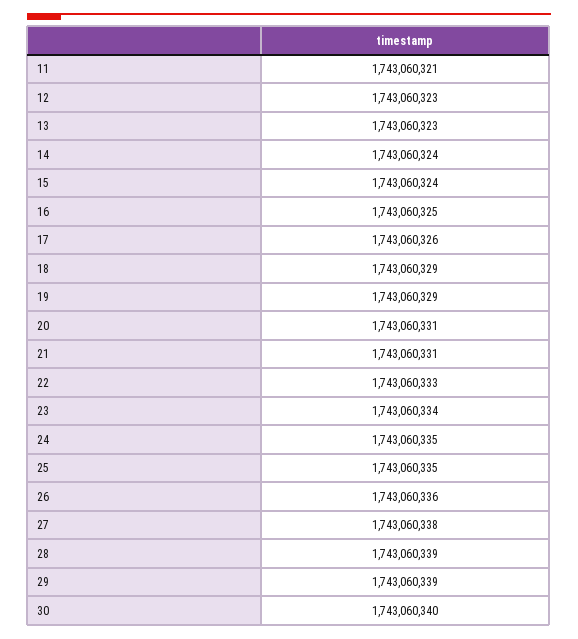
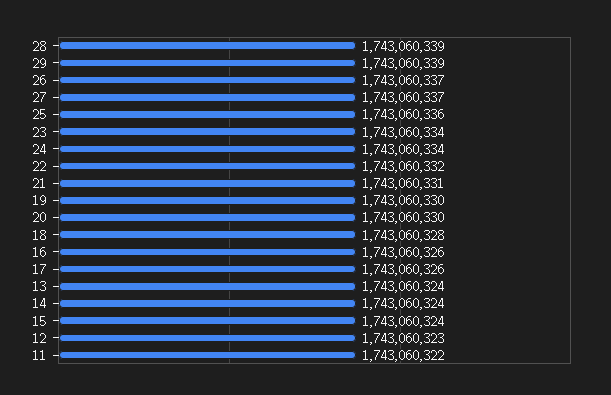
  {
-   "11": 1743060321,
+   "11": 1743060322,
    "12": 1743060323,
-   "13": 1743060323,
+   "13": 1743060324,
    "14": 1743060324,
    "15": 1743060324,
-   "16": 1743060325,
+   "16": 1743060326,
    "17": 1743060326,
-   "18": 1743060329,
+   "18": 1743060328,
-   "19": 1743060329,
+   "19": 1743060330,
-   "20": 1743060331,
+   "20": 1743060330,
    "21": 1743060331,
-   "22": 1743060333,
+   "22": 1743060332,
    "23": 1743060334,
-   "24": 1743060335,
+   "24": 1743060334,
-   "25": 1743060335,
+   "25": 1743060336,
-   "26": 1743060336,
+   "26": 1743060337,
-   "27": 1743060338,
+   "27": 1743060337,
    "28": 1743060339,
-   "29": 1743060339,
+   "29": 1743060339
-   "30": 1743060340
  }

